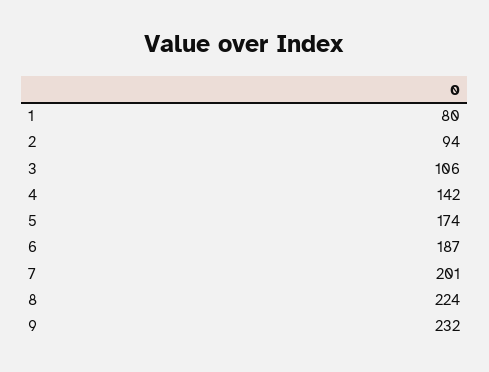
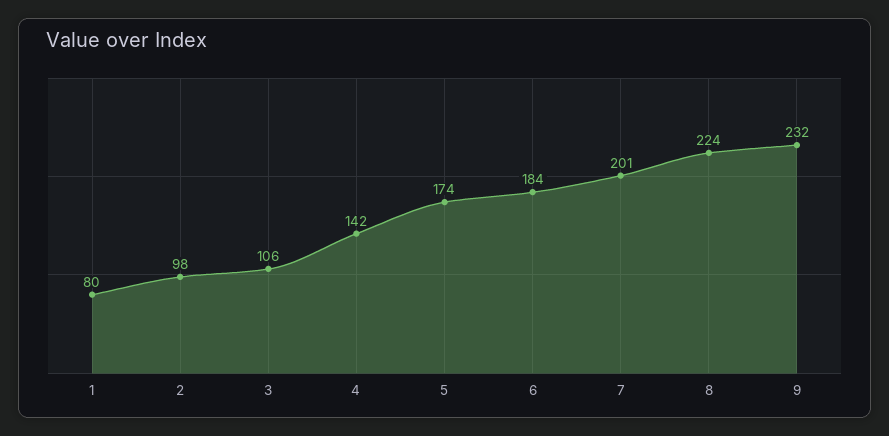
  {
    "1": 80,
-   "2": 94,
+   "2": 98,
    "3": 106,
    "4": 142,
    "5": 174,
-   "6": 187,
+   "6": 184,
    "7": 201,
    "8": 224,
    "9": 232
  }

